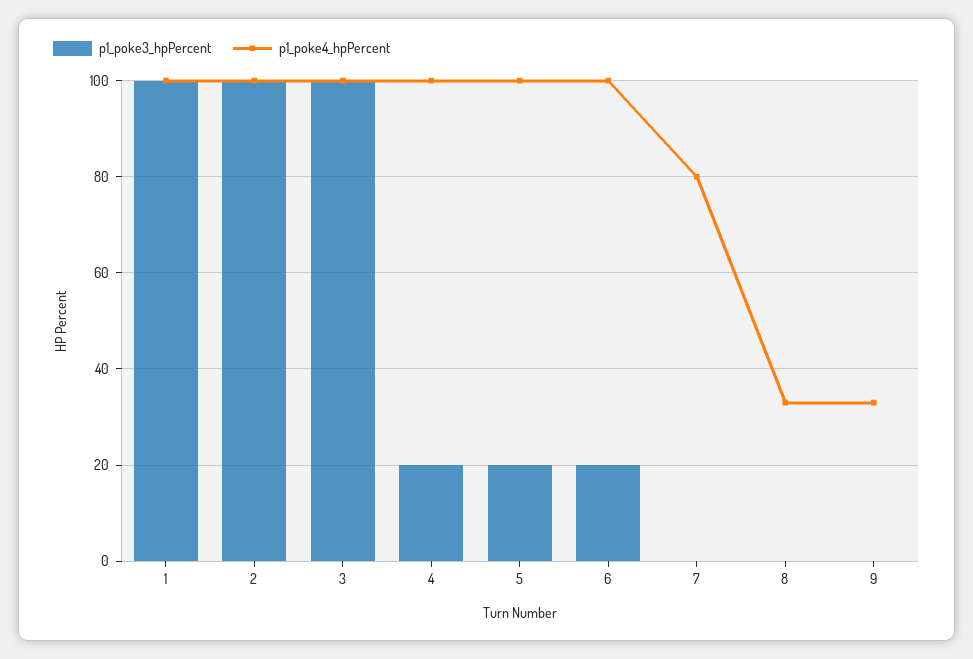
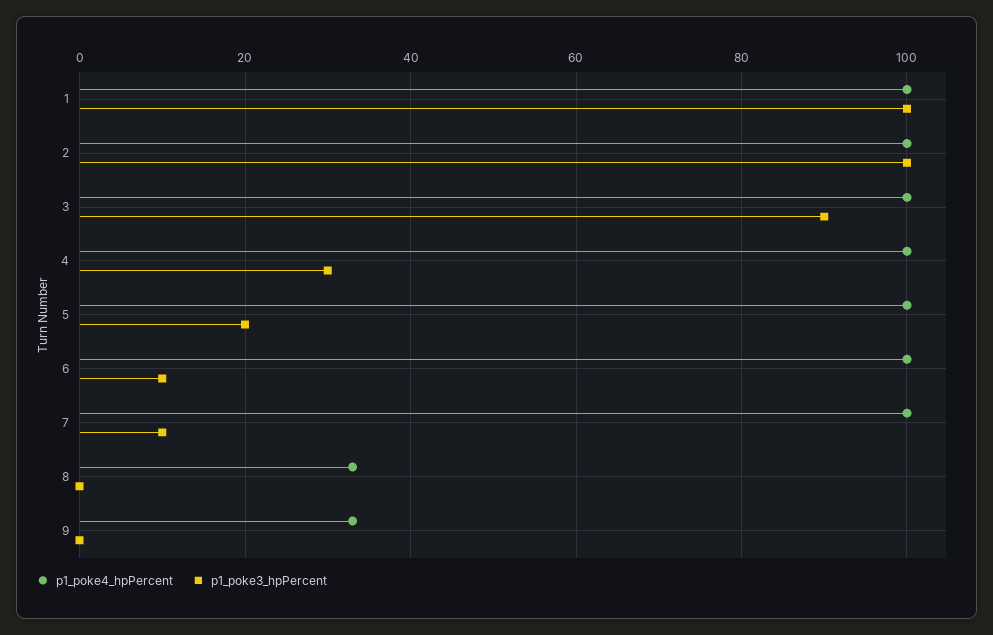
  {
    "p1_poke3_hpPercent": {
      "1": 100,
      "2": 100,
-     "3": 100,
+     "3": 90,
-     "4": 20,
+     "4": 30,
      "5": 20,
-     "6": 20,
+     "6": 10,
-     "7": 0,
+     "7": 10,
      "8": 0,
      "9": 0
    },
    "p1_poke4_hpPercent": {
      "1": 100,
      "2": 100,
      "3": 100,
      "4": 100,
      "5": 100,
      "6": 100,
-     "7": 80,
+     "7": 100,
      "8": 35,
      "9": 35
    }
  }

